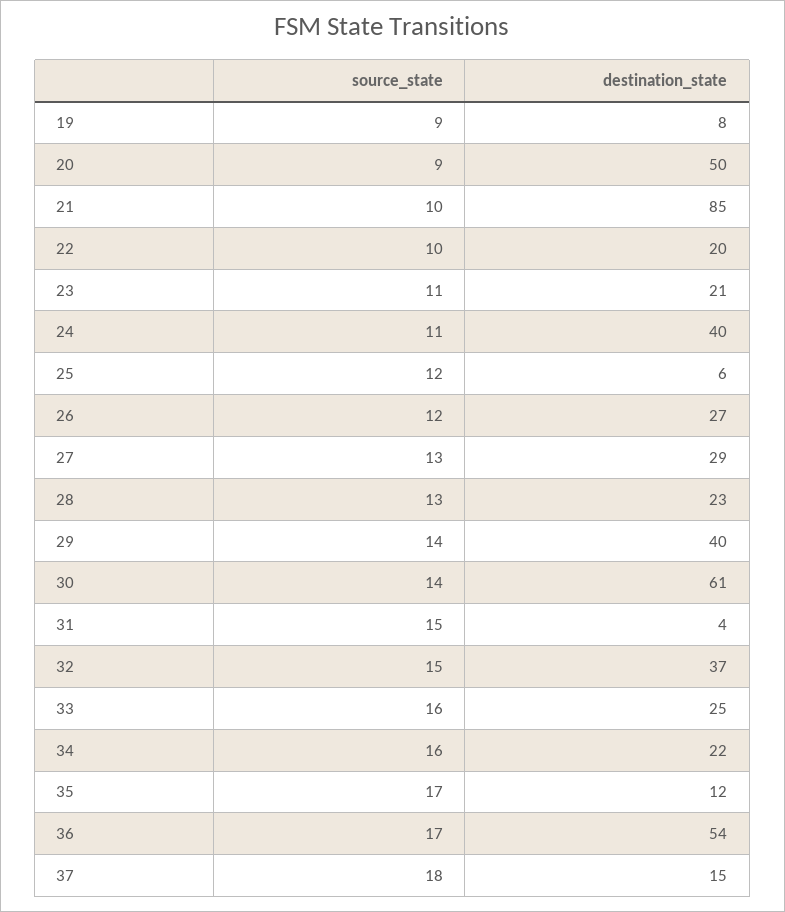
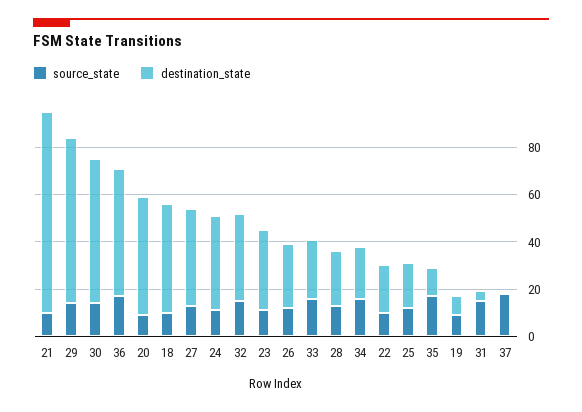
  {
    "source_state": {
      "19": 9,
      "20": 9,
      "21": 10,
      "22": 10,
      "23": 11,
      "24": 11,
      "25": 12,
      "26": 12,
      "27": 13,
      "28": 13,
      "29": 14,
      "30": 14,
      "31": 15,
      "32": 15,
      "33": 16,
      "34": 16,
      "35": 17,
      "36": 17,
-     "37": 18
+     "37": 18,
+     "18": 10
    },
    "destination_state": {
      "19": 8,
      "20": 50,
      "21": 85,
      "22": 20,
-     "23": 21,
+     "23": 35,
      "24": 40,
-     "25": 6,
+     "25": 20,
      "26": 27,
-     "27": 29,
+     "27": 40,
      "28": 23,
-     "29": 40,
+     "29": 70,
      "30": 61,
      "31": 4,
      "32": 37,
      "33": 25,
      "34": 22,
      "35": 12,
      "36": 54,
-     "37": 15
+     "37": 0,
+     "18": 45
    }
  }

